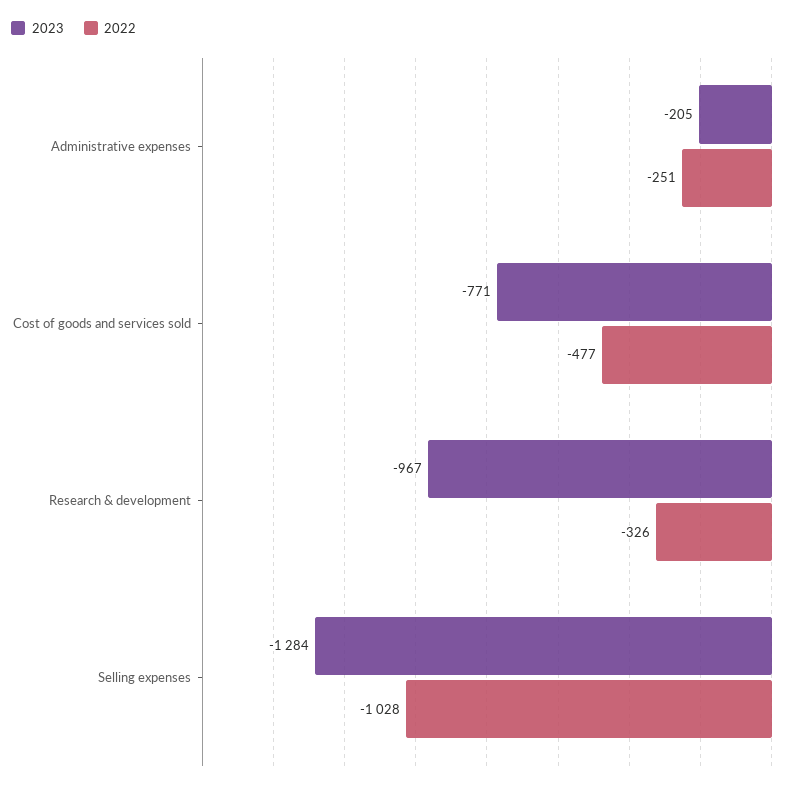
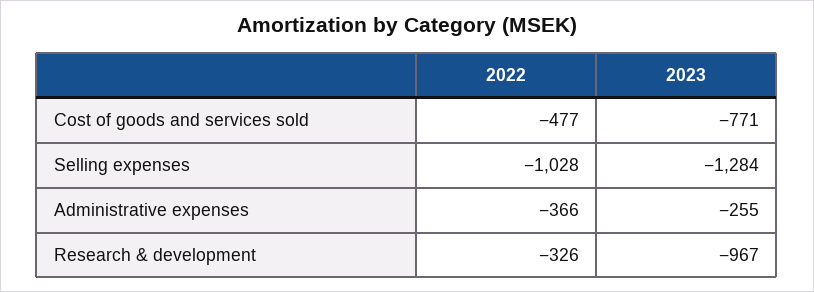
  {
    "2023": {
-     "Administrative expenses": -205,
+     "Administrative expenses": -255,
      "Cost of goods and services sold": -771,
      "Research & development": -967,
      "Selling expenses": -1284
    },
    "2022": {
-     "Administrative expenses": -251,
+     "Administrative expenses": -366,
      "Cost of goods and services sold": -477,
      "Research & development": -326,
      "Selling expenses": -1028
    }
  }

